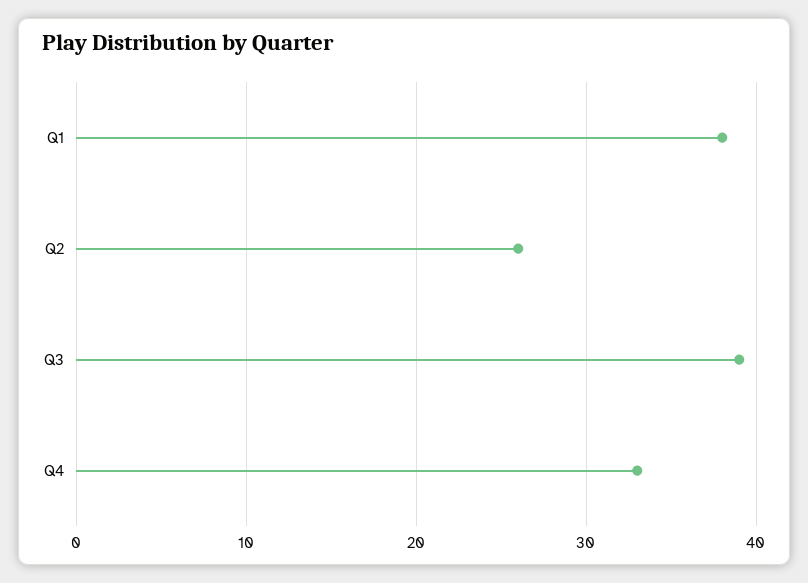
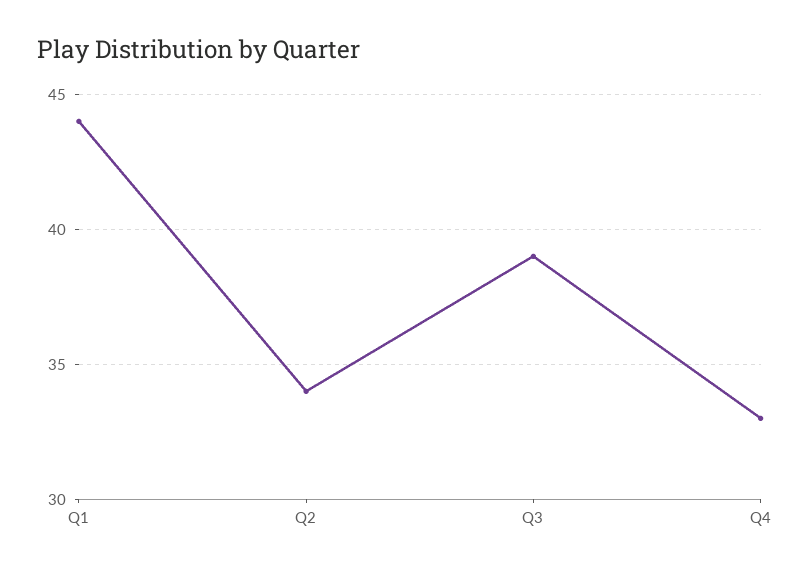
  {
-   "Q1": 38,
+   "Q1": 44,
-   "Q2": 26,
+   "Q2": 34,
    "Q3": 39,
    "Q4": 33
  }

